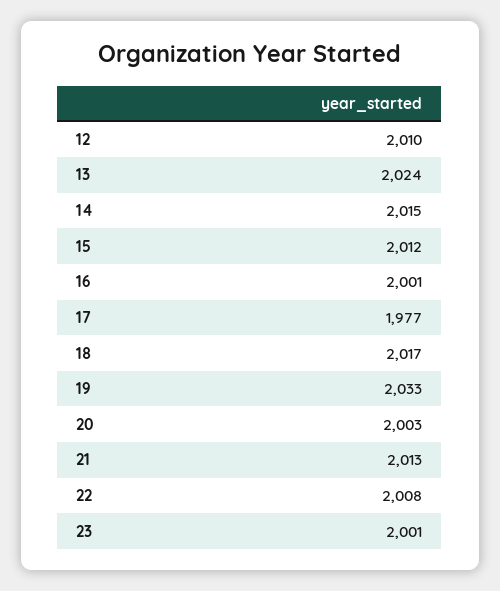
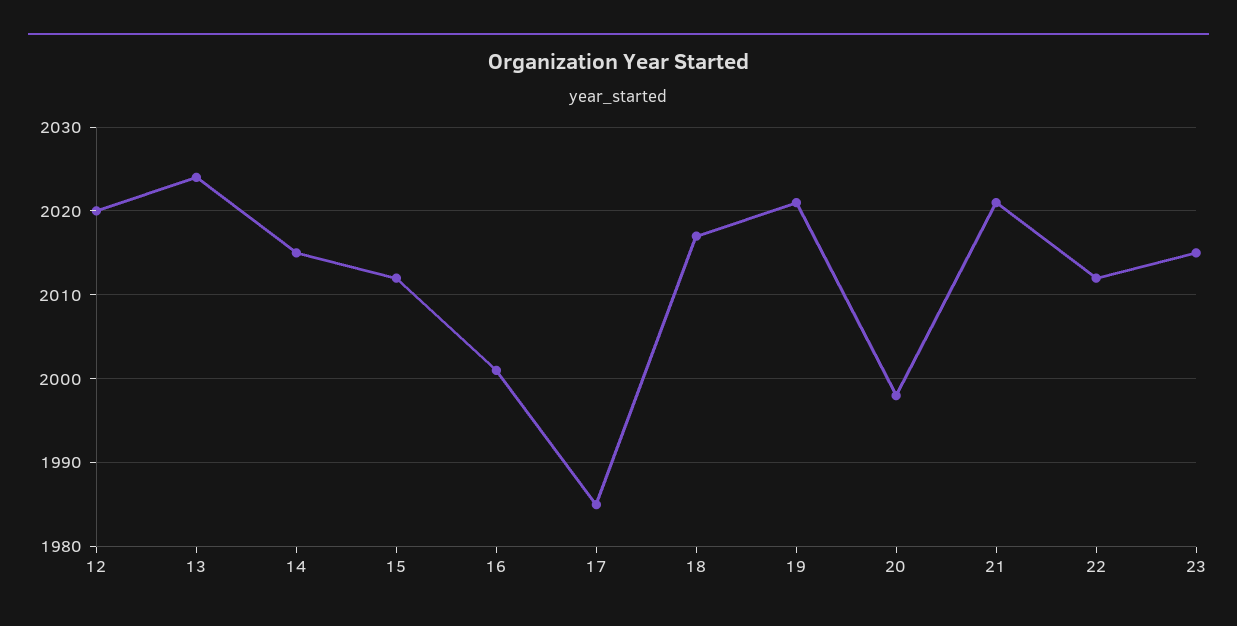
  {
-   "12": 2010,
+   "12": 2020,
    "13": 2024,
    "14": 2015,
    "15": 2012,
    "16": 2001,
-   "17": 1977,
+   "17": 1985,
    "18": 2017,
-   "19": 2033,
+   "19": 2021,
-   "20": 2003,
+   "20": 1998,
-   "21": 2013,
+   "21": 2021,
-   "22": 2008,
+   "22": 2012,
-   "23": 2001
+   "23": 2015
  }

